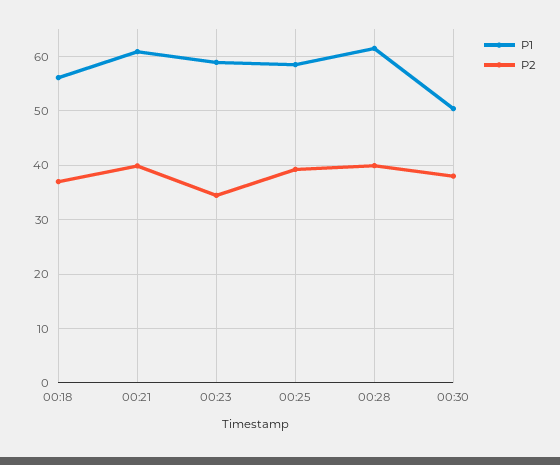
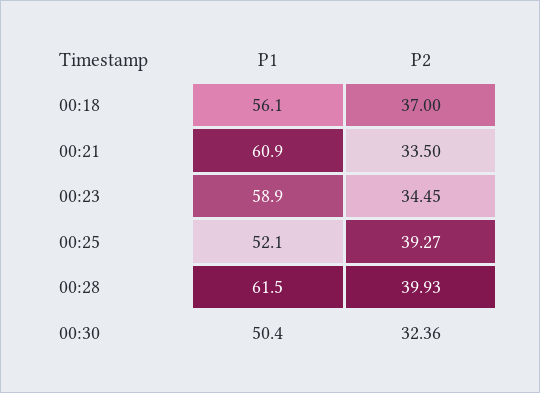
  {
    "P1": {
      "00:18": 56.1,
      "00:21": 60.9,
      "00:23": 58.9,
-     "00:25": 58,
+     "00:25": 52.1,
      "00:28": 61.5,
      "00:30": 50.4
    },
    "P2": {
      "00:18": 37,
-     "00:21": 40,
+     "00:21": 33.5,
      "00:23": 34.45,
      "00:25": 39.27,
      "00:28": 39.93,
-     "00:30": 38
+     "00:30": 32.36
    }
  }

